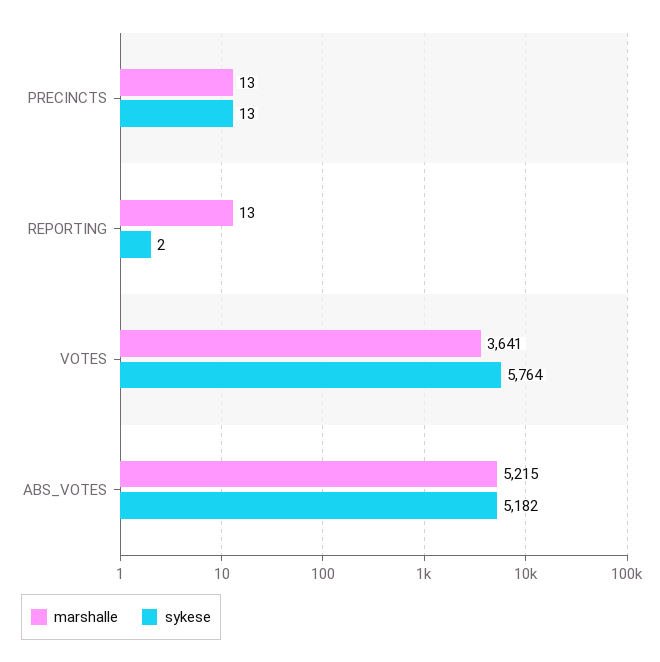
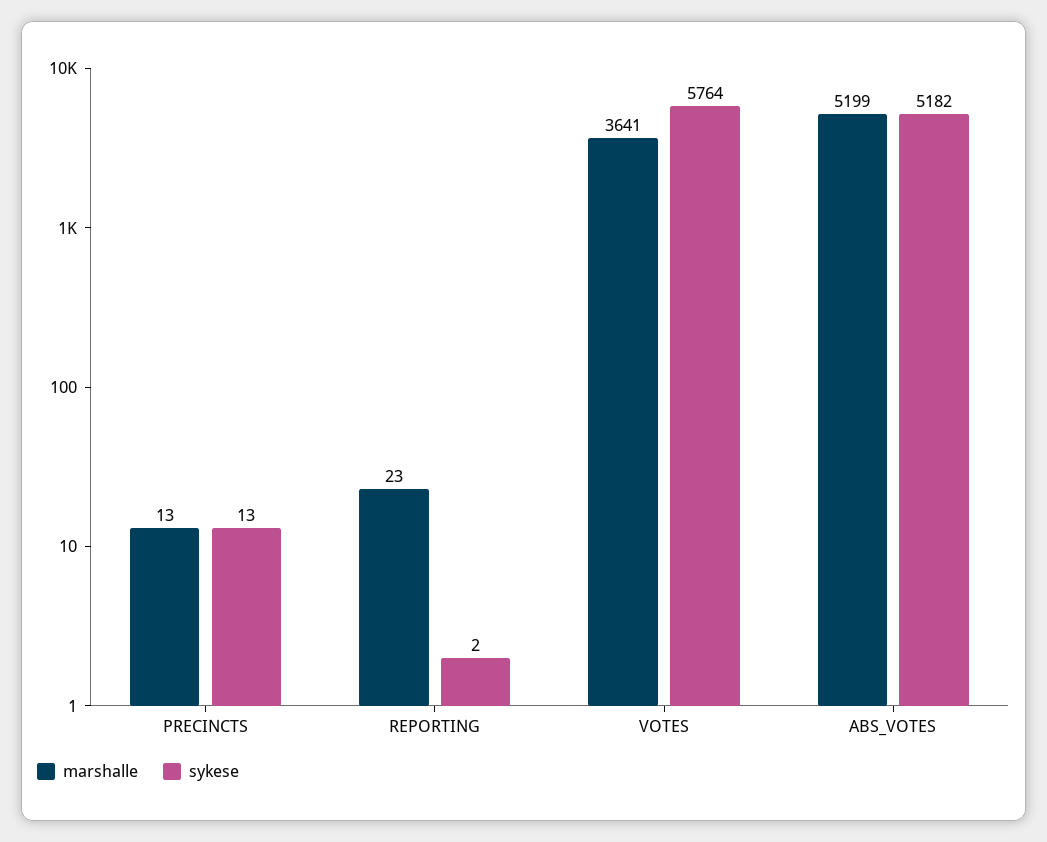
  {
    "marshalle": {
      "PRECINCTS": 13,
-     "REPORTING": 13,
+     "REPORTING": 23,
      "VOTES": 3641,
-     "ABS_VOTES": 5215
+     "ABS_VOTES": 5199
    },
    "sykese": {
      "PRECINCTS": 13,
      "REPORTING": 2,
      "VOTES": 5764,
      "ABS_VOTES": 5182
    }
  }

